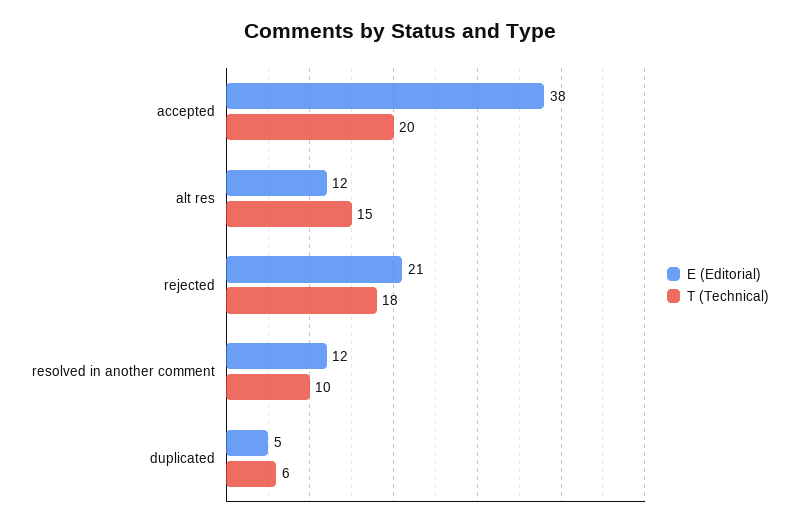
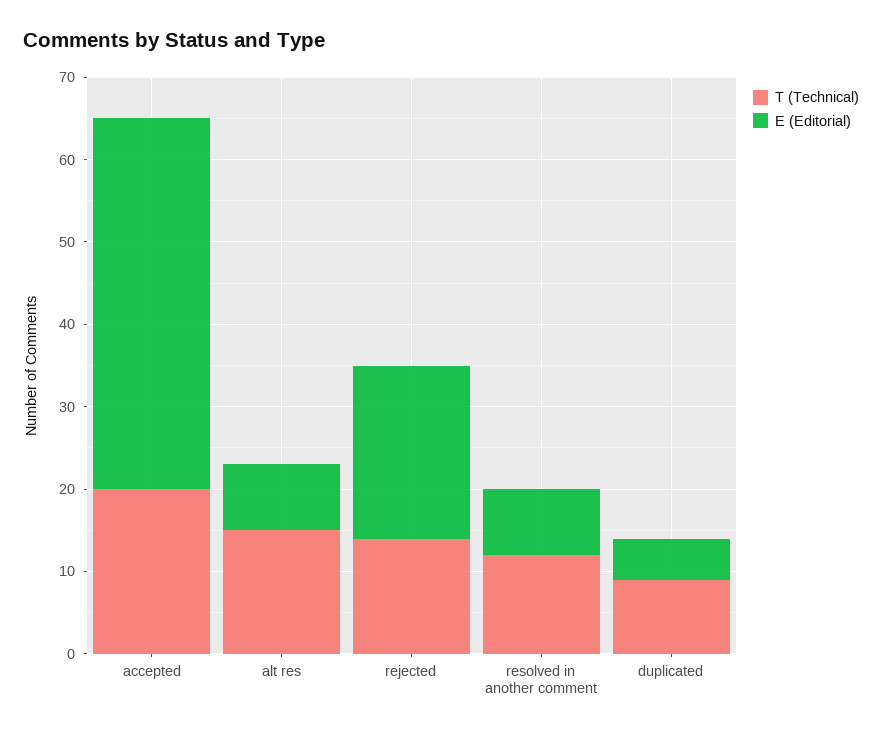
  {
    "E (Editorial)": {
-     "accepted": 38,
+     "accepted": 45,
-     "alt res": 12,
+     "alt res": 8,
      "rejected": 21,
-     "resolved in another comment": 12,
+     "resolved in another comment": 8,
      "duplicated": 5
    },
    "T (Technical)": {
      "accepted": 20,
      "alt res": 15,
-     "rejected": 18,
+     "rejected": 14,
-     "resolved in another comment": 10,
+     "resolved in another comment": 12,
-     "duplicated": 6
+     "duplicated": 9
    }
  }

